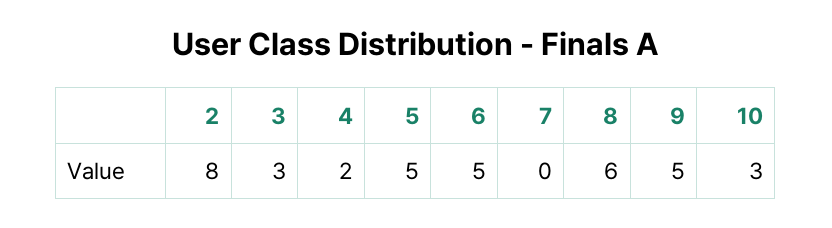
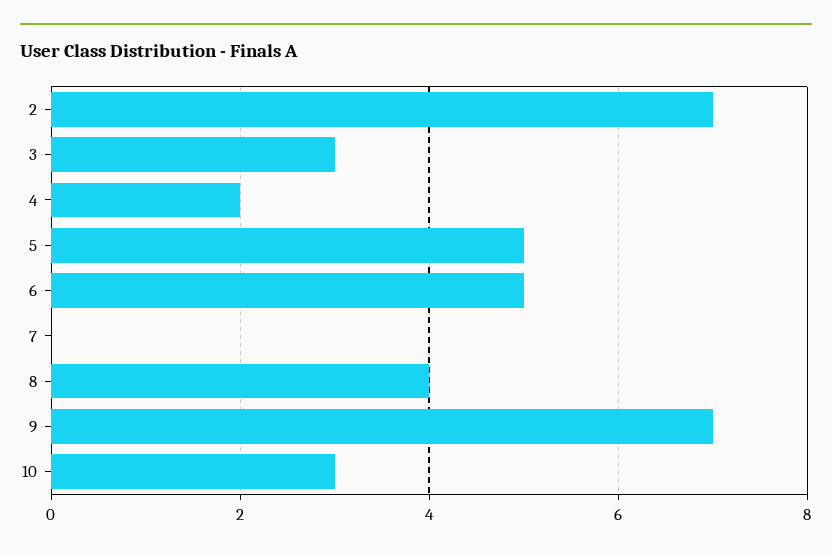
  {
-   "2": 8,
+   "2": 7,
    "3": 3,
    "4": 2,
    "5": 5,
    "6": 5,
    "7": 0,
-   "8": 6,
+   "8": 4,
-   "9": 5,
+   "9": 7,
    "10": 3
  }

